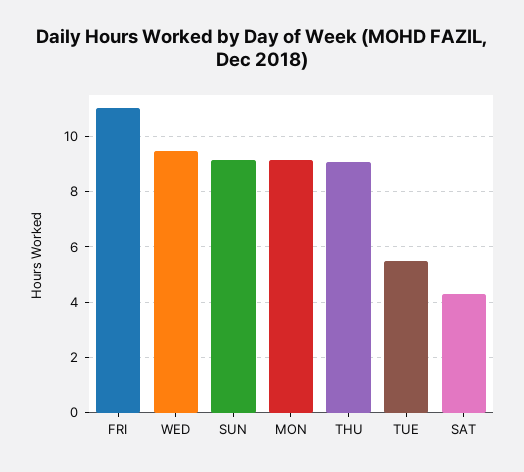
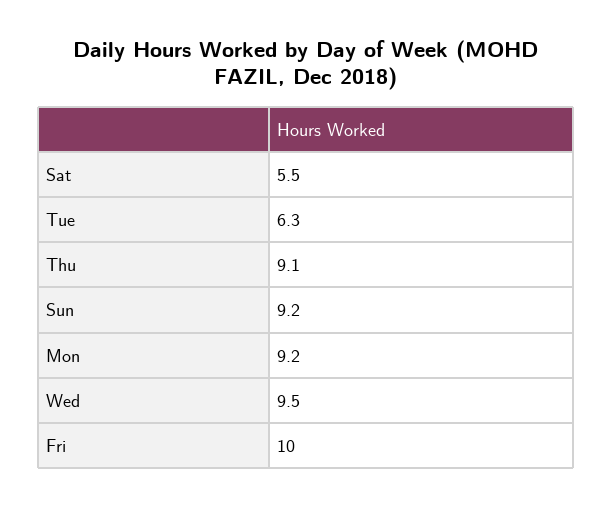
  {
-   "FRI": 11,
+   "FRI": 10,
    "WED": 9.5,
    "SUN": 9.2,
    "MON": 9.2,
    "THU": 9.1,
-   "TUE": 5.5,
+   "TUE": 6.3,
-   "SAT": 4.25
+   "SAT": 5.5
  }

